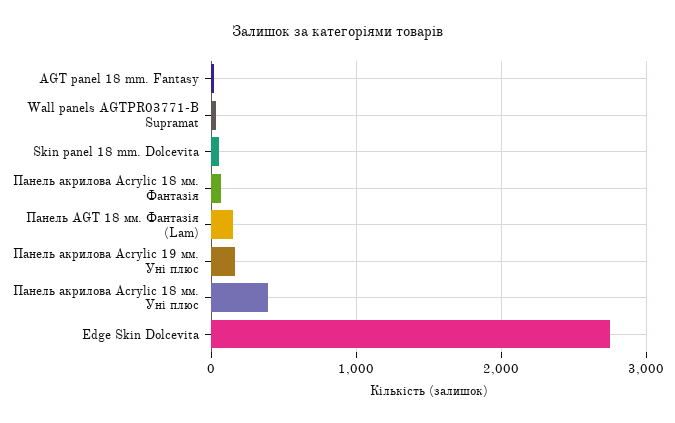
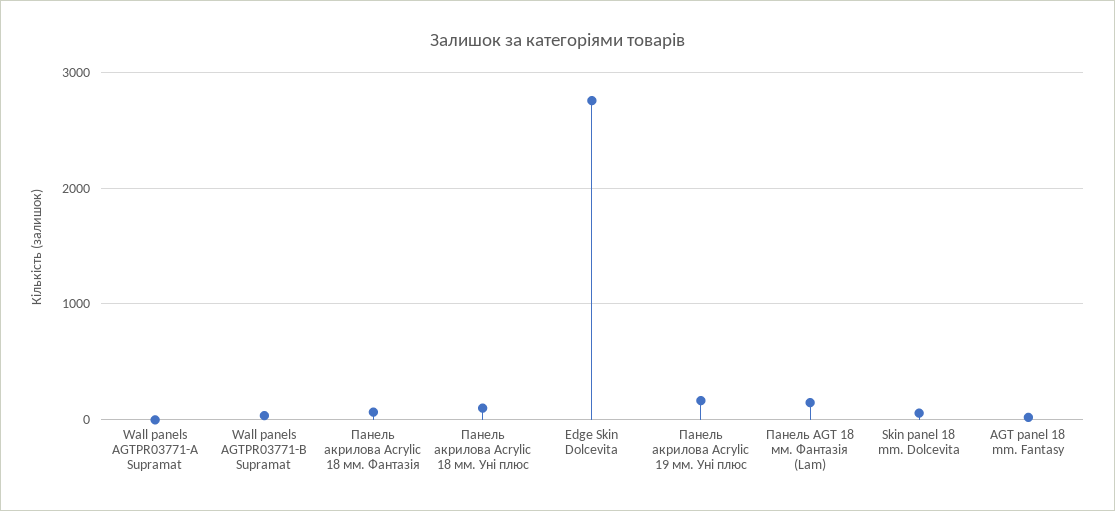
  {
    "AGT panel 18 mm. Fantasy": 0,
    "Wall panels AGTPR03771-B Supramat": 0,
    "Skin panel 18 mm. Dolcevita": 100,
    "Панель акрилова Acrylic 18 мм. Фантазія": 100,
    "Панель AGT 18 мм. Фантазія (Lam)": 100,
    "Панель акрилова Acrylic 19 мм. Уні плюс": 200,
-   "Панель акрилова Acrylic 18 мм. Уні плюс": 400,
+   "Панель акрилова Acrylic 18 мм. Уні плюс": 100,
-   "Edge Skin Dolcevita": 2800
+   "Edge Skin Dolcevita": 2800,
+   "Wall panels AGTPR03771-А Supramat": 0
  }

